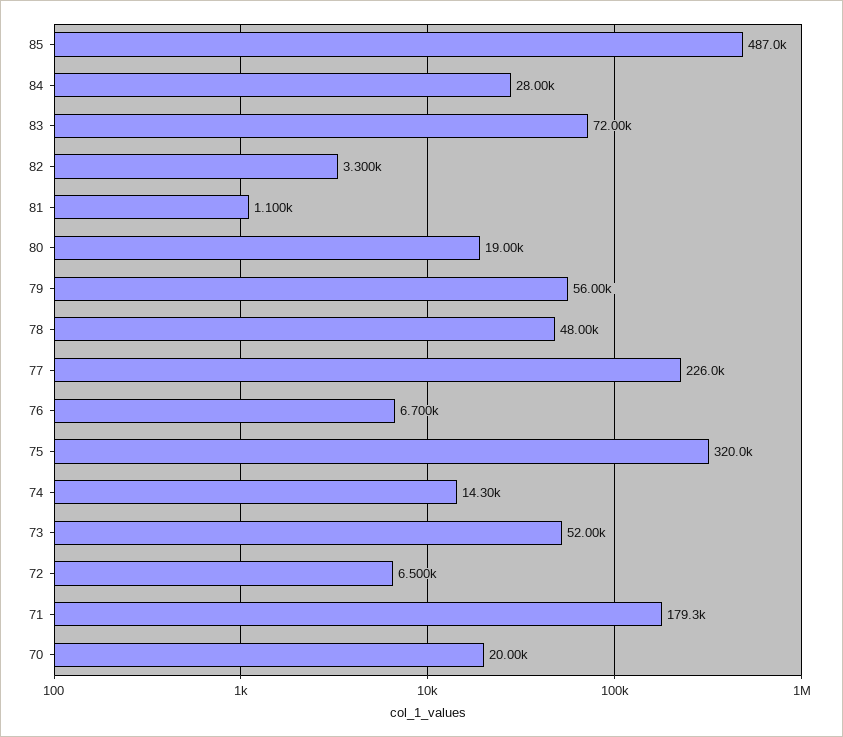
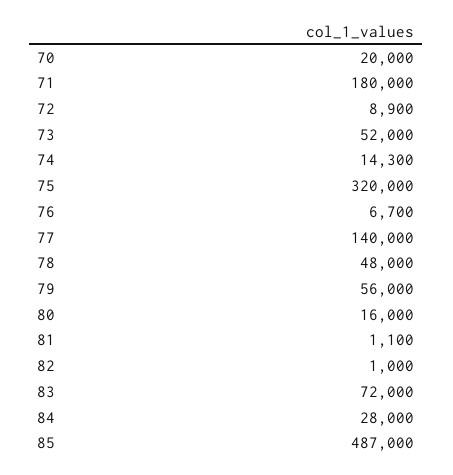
  {
    "85": 487000,
    "84": 28000,
    "83": 72000,
-   "82": 3300,
+   "82": 1000,
    "81": 1100,
-   "80": 19000,
+   "80": 16000,
    "79": 56000,
    "78": 48000,
-   "77": 226000,
+   "77": 140000,
    "76": 6700,
    "75": 320000,
    "74": 14300,
    "73": 52000,
-   "72": 6500,
+   "72": 8900,
-   "71": 179300,
+   "71": 180000,
    "70": 20000
  }

